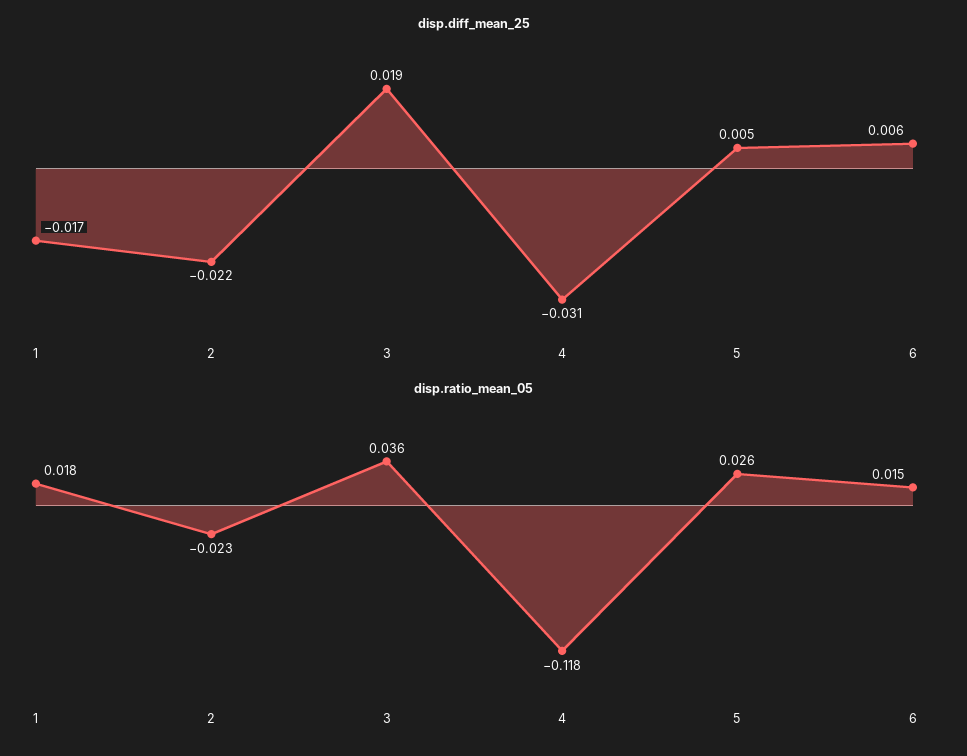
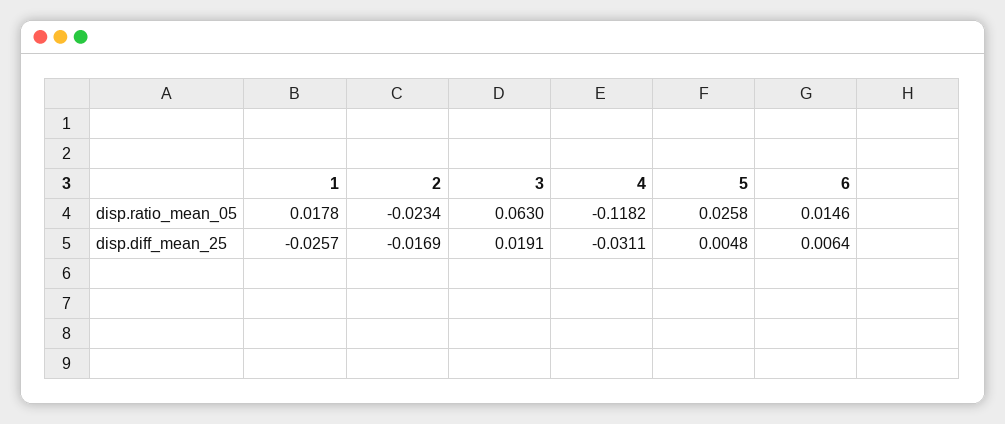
  {
    "disp.diff_mean_25": {
-     "1": -0.017,
+     "1": -0.0257,
-     "2": -0.022,
+     "2": -0.0169,
      "3": 0.0191,
      "4": -0.0311,
      "5": 0.0048,
      "6": 0.0064
    },
    "disp.ratio_mean_05": {
      "1": 0.0178,
      "2": -0.0234,
-     "3": 0.036,
+     "3": 0.063,
      "4": -0.1182,
      "5": 0.0258,
      "6": 0.0146
    }
  }

